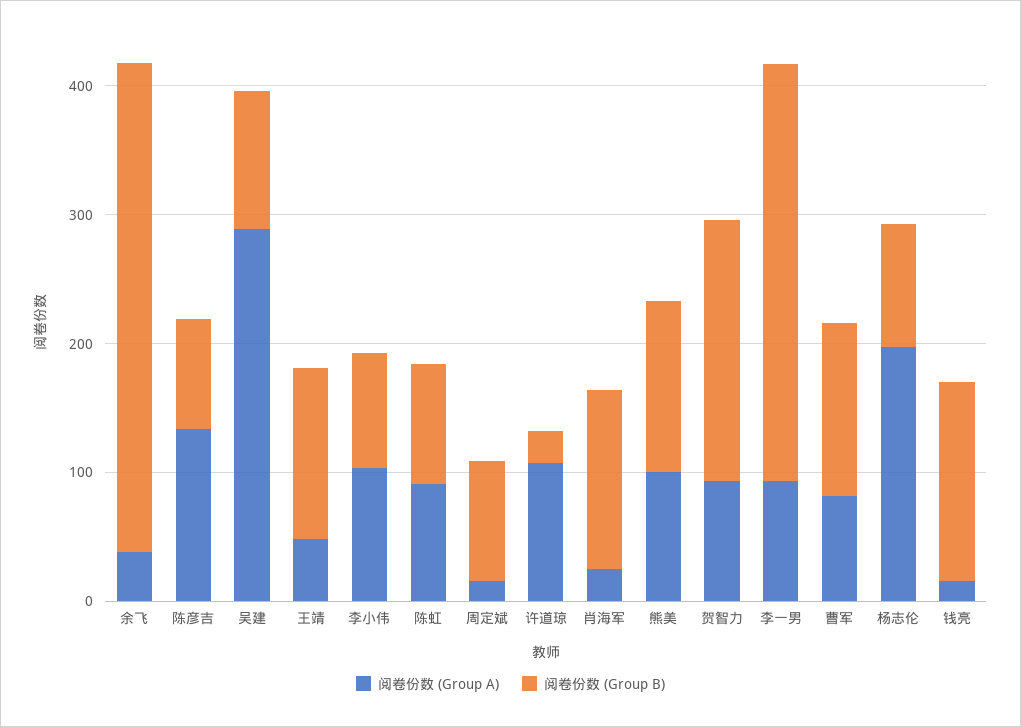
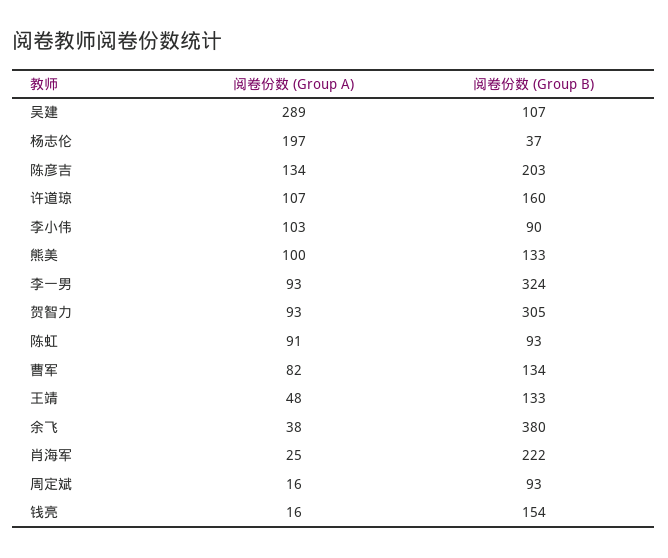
  {
    "阅卷份数 (Group A)": {
      "余飞": 38,
      "陈彦吉": 134,
      "吴建": 289,
      "王靖": 48,
      "李小伟": 103,
      "陈虹": 91,
      "周定斌": 16,
      "许道琼": 107,
      "肖海军": 25,
      "熊美": 100,
      "贺智力": 93,
      "李一男": 93,
      "曹军": 82,
      "杨志伦": 197,
      "钱亮": 16
    },
    "阅卷份数 (Group B)": {
      "余飞": 380,
-     "陈彦吉": 80,
+     "陈彦吉": 203,
      "吴建": 107,
      "王靖": 133,
      "李小伟": 90,
      "陈虹": 93,
      "周定斌": 93,
-     "许道琼": 20,
+     "许道琼": 160,
-     "肖海军": 140,
+     "肖海军": 222,
      "熊美": 133,
-     "贺智力": 200,
+     "贺智力": 305,
      "李一男": 324,
      "曹军": 134,
-     "杨志伦": 100,
+     "杨志伦": 37,
      "钱亮": 154
    }
  }

